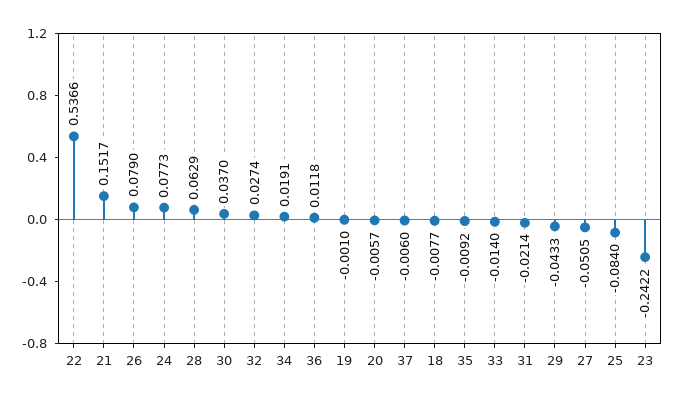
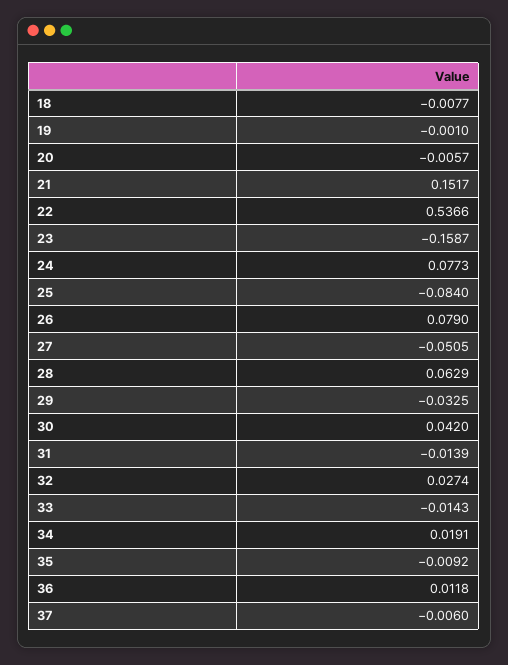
  {
    "22": 0.5366,
    "21": 0.1517,
    "26": 0.079,
    "24": 0.0773,
    "28": 0.0629,
-   "30": 0.037,
+   "30": 0.042,
    "32": 0.0274,
    "34": 0.0191,
    "36": 0.0118,
    "19": -0.001,
    "20": -0.0057,
    "37": -0.006,
    "18": -0.0077,
    "35": -0.0092,
-   "33": -0.014,
+   "33": -0.0143,
-   "31": -0.0214,
+   "31": -0.0139,
-   "29": -0.0433,
+   "29": -0.0325,
    "27": -0.0505,
    "25": -0.084,
-   "23": -0.2422
+   "23": -0.1587
  }

